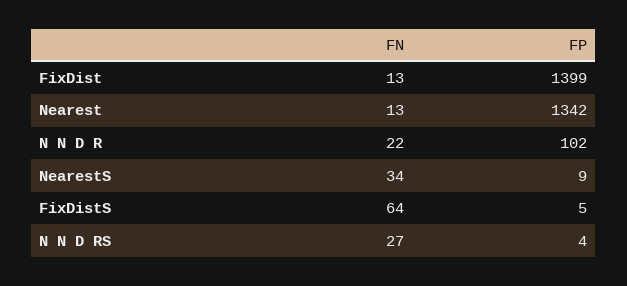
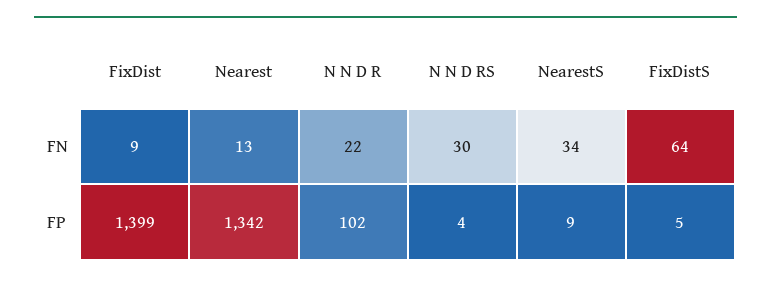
  {
    "FN": {
-     "FixDist": 13,
+     "FixDist": 9,
      "Nearest": 13,
      "N N D R": 22,
      "NearestS": 34,
      "FixDistS": 64,
-     "N N D RS": 27
+     "N N D RS": 30
    },
    "FP": {
      "FixDist": 1399,
      "Nearest": 1342,
      "N N D R": 102,
      "NearestS": 9,
      "FixDistS": 5,
      "N N D RS": 4
    }
  }

